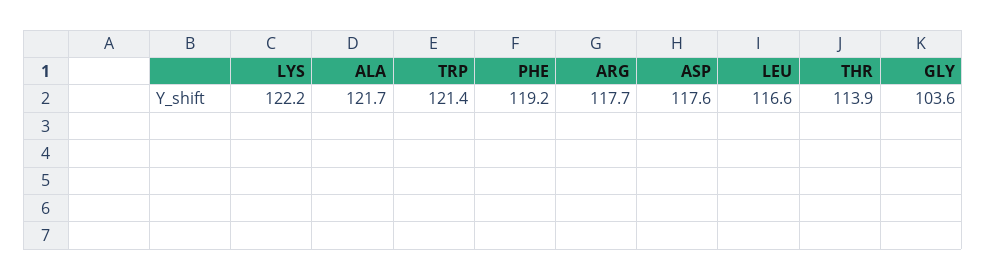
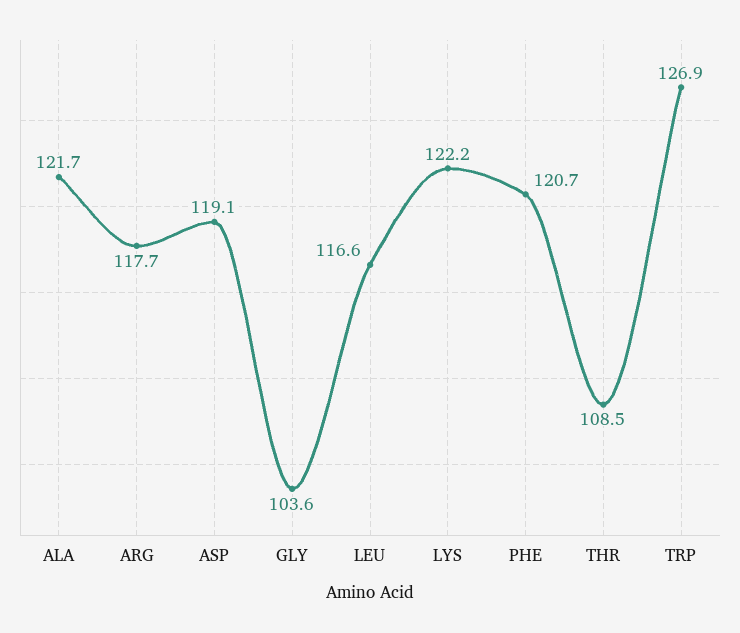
  {
    "LYS": 122.2,
    "ALA": 121.7,
-   "TRP": 121.4,
+   "TRP": 126.9,
-   "PHE": 119.2,
+   "PHE": 120.7,
    "ARG": 117.7,
-   "ASP": 117.6,
+   "ASP": 119.1,
    "LEU": 116.6,
-   "THR": 113.9,
+   "THR": 108.5,
    "GLY": 103.6
  }

